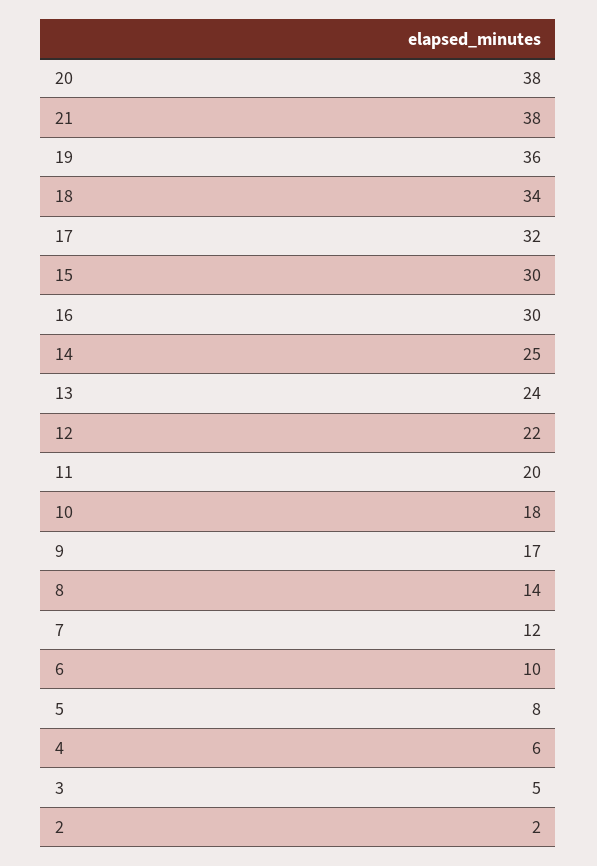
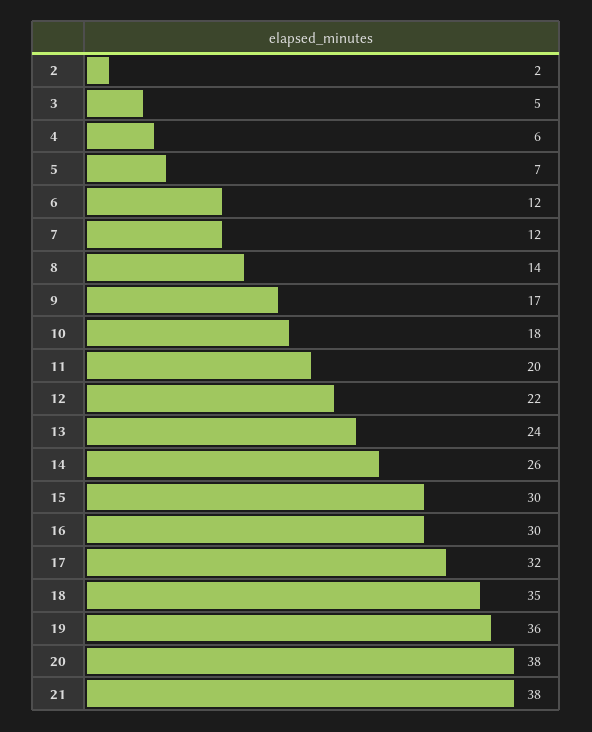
  {
    "20": 38,
    "21": 38,
    "19": 36,
-   "18": 34,
+   "18": 35,
    "17": 32,
    "15": 30,
    "16": 30,
-   "14": 25,
+   "14": 26,
    "13": 24,
    "12": 22,
    "11": 20,
    "10": 18,
    "9": 17,
    "8": 14,
    "7": 12,
-   "6": 10,
+   "6": 12,
-   "5": 8,
+   "5": 7,
    "4": 6,
    "3": 5,
    "2": 2
  }

